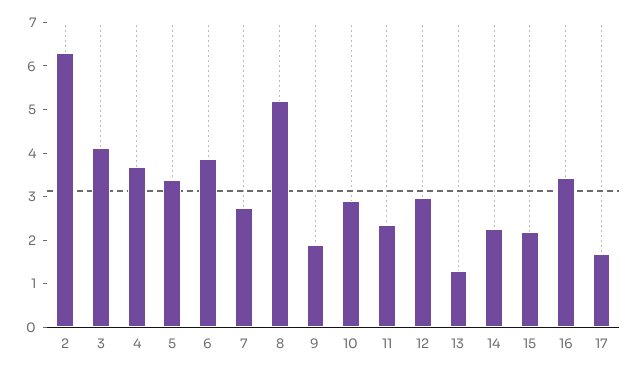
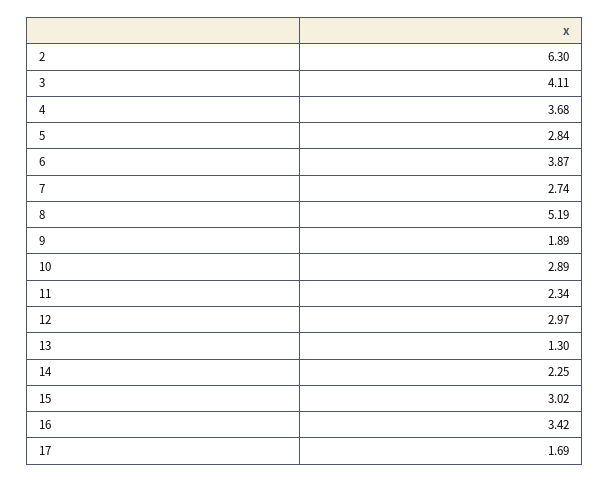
  {
    "2": 6.3,
    "3": 4.11,
    "4": 3.68,
-   "5": 3.4,
+   "5": 2.84,
    "6": 3.87,
    "7": 2.74,
    "8": 5.19,
    "9": 1.89,
    "10": 2.89,
    "11": 2.34,
    "12": 2.97,
    "13": 1.3,
    "14": 2.25,
-   "15": 2.2,
+   "15": 3.02,
    "16": 3.42,
    "17": 1.69
  }

